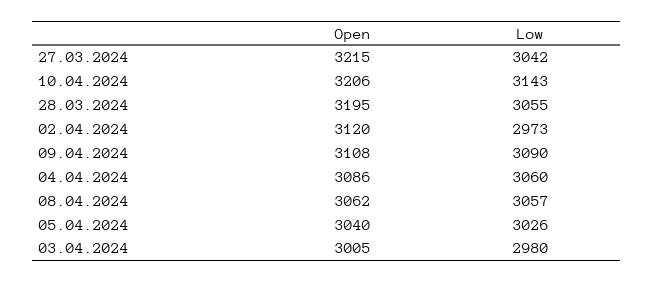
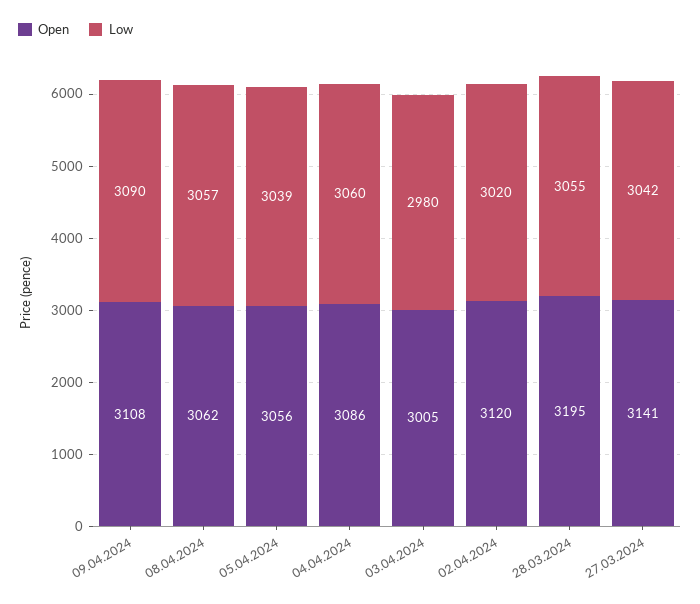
  {
    "Open": {
-     "27.03.2024": 3215,
+     "27.03.2024": 3141,
-     "10.04.2024": 3206,
      "28.03.2024": 3195,
      "02.04.2024": 3120,
      "09.04.2024": 3108,
      "04.04.2024": 3086,
      "08.04.2024": 3062,
-     "05.04.2024": 3040,
+     "05.04.2024": 3056,
      "03.04.2024": 3005
    },
    "Low": {
      "27.03.2024": 3042,
-     "10.04.2024": 3143,
      "28.03.2024": 3055,
-     "02.04.2024": 2973,
+     "02.04.2024": 3020,
      "09.04.2024": 3090,
      "04.04.2024": 3060,
      "08.04.2024": 3057,
-     "05.04.2024": 3026,
+     "05.04.2024": 3039,
      "03.04.2024": 2980
    }
  }

